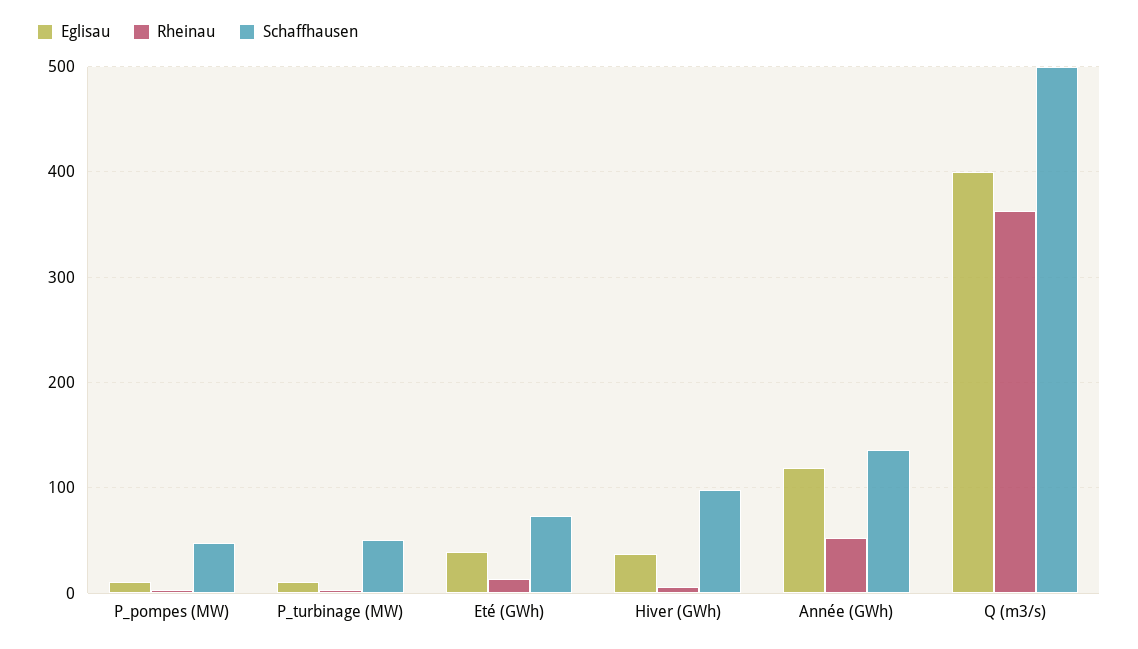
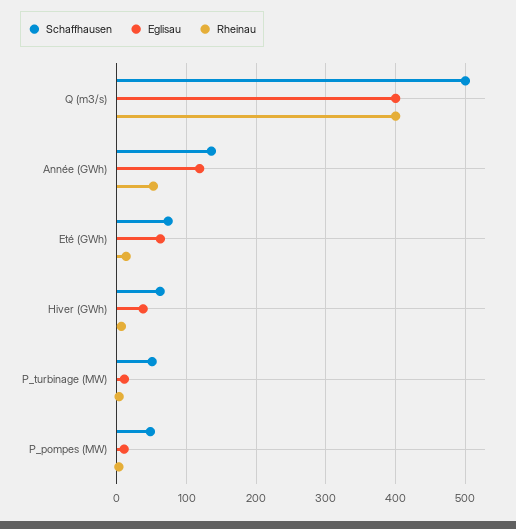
  {
    "Eglisau": {
      "P_pompes (MW)": 10,
      "P_turbinage (MW)": 10,
-     "Eté (GWh)": 40,
+     "Eté (GWh)": 60,
      "Hiver (GWh)": 40,
      "Année (GWh)": 120,
      "Q (m3/s)": 400
    },
    "Rheinau": {
      "P_pompes (MW)": 0,
      "P_turbinage (MW)": 0,
      "Eté (GWh)": 10,
      "Hiver (GWh)": 10,
      "Année (GWh)": 50,
-     "Q (m3/s)": 360
+     "Q (m3/s)": 400
    },
    "Schaffhausen": {
      "P_pompes (MW)": 50,
      "P_turbinage (MW)": 50,
      "Eté (GWh)": 70,
-     "Hiver (GWh)": 100,
+     "Hiver (GWh)": 60,
      "Année (GWh)": 140,
      "Q (m3/s)": 500
    }
  }

